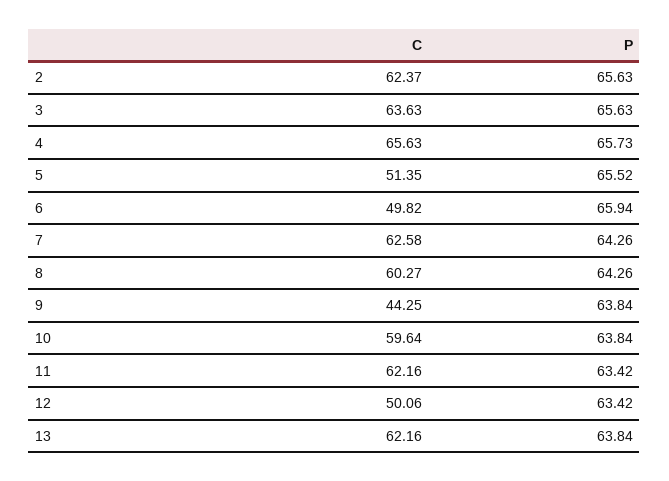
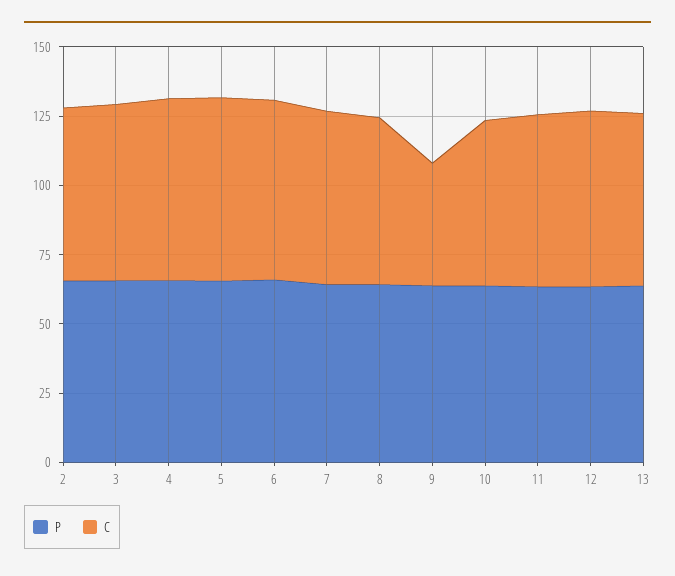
  {
    "C": {
      "2": 62.37,
      "3": 63.63,
      "4": 65.63,
-     "5": 51.35,
+     "5": 65,
-     "6": 49.82,
+     "6": 65,
      "7": 62.58,
      "8": 60.27,
      "9": 44.25,
      "10": 59.64,
      "11": 62.16,
-     "12": 50.06,
+     "12": 65,
      "13": 62.16
    },
    "P": {
      "2": 65.63,
      "3": 65.63,
      "4": 65.73,
      "5": 65.52,
      "6": 65.94,
      "7": 64.26,
      "8": 64.26,
      "9": 63.84,
      "10": 63.84,
      "11": 63.42,
      "12": 63.42,
      "13": 63.84
    }
  }

